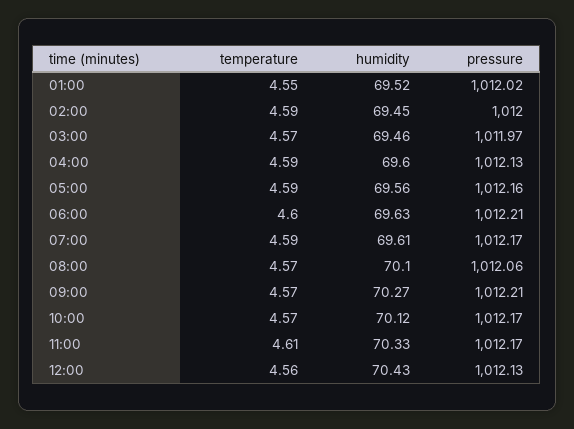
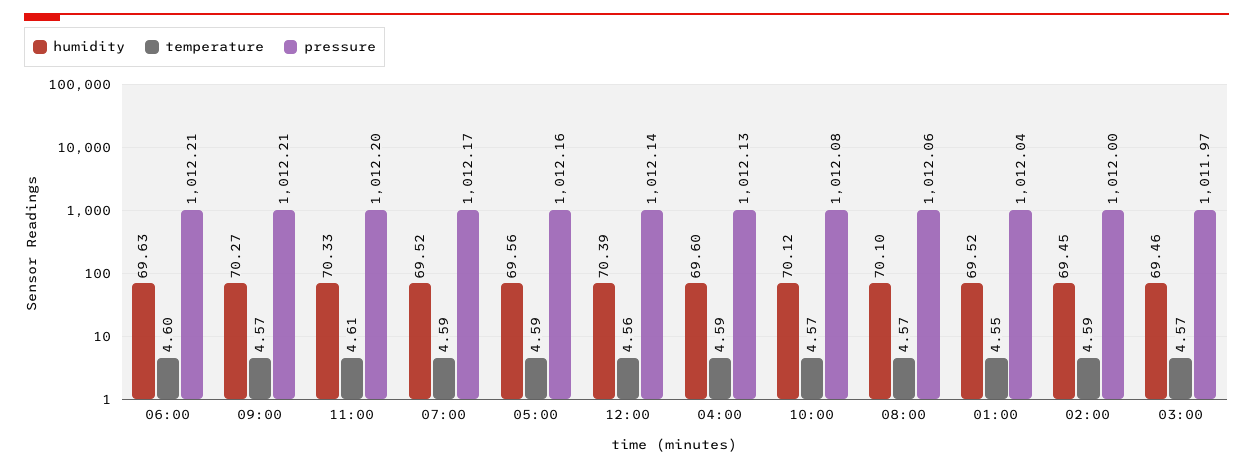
  {
    "temperature": {
      "01:00": 4.55,
      "02:00": 4.59,
      "03:00": 4.57,
      "04:00": 4.59,
      "05:00": 4.59,
      "06:00": 4.6,
      "07:00": 4.59,
      "08:00": 4.57,
      "09:00": 4.57,
      "10:00": 4.57,
      "11:00": 4.61,
      "12:00": 4.56
    },
    "humidity": {
      "01:00": 69.52,
      "02:00": 69.45,
      "03:00": 69.46,
      "04:00": 69.6,
      "05:00": 69.56,
      "06:00": 69.63,
-     "07:00": 69.61,
+     "07:00": 69.52,
      "08:00": 70.1,
      "09:00": 70.27,
      "10:00": 70.12,
      "11:00": 70.33,
-     "12:00": 70.43
+     "12:00": 70.39
    },
    "pressure": {
-     "01:00": 1012.02,
+     "01:00": 1012.04,
      "02:00": 1012,
      "03:00": 1011.97,
      "04:00": 1012.13,
      "05:00": 1012.16,
      "06:00": 1012.21,
      "07:00": 1012.17,
      "08:00": 1012.06,
      "09:00": 1012.21,
-     "10:00": 1012.17,
+     "10:00": 1012.08,
-     "11:00": 1012.17,
+     "11:00": 1012.2,
-     "12:00": 1012.13
+     "12:00": 1012.14
    }
  }

